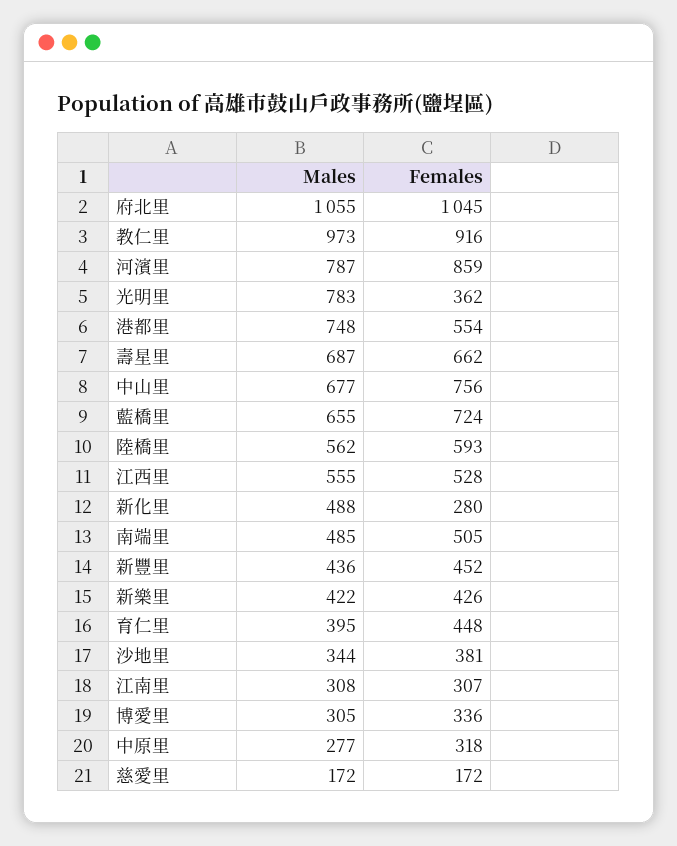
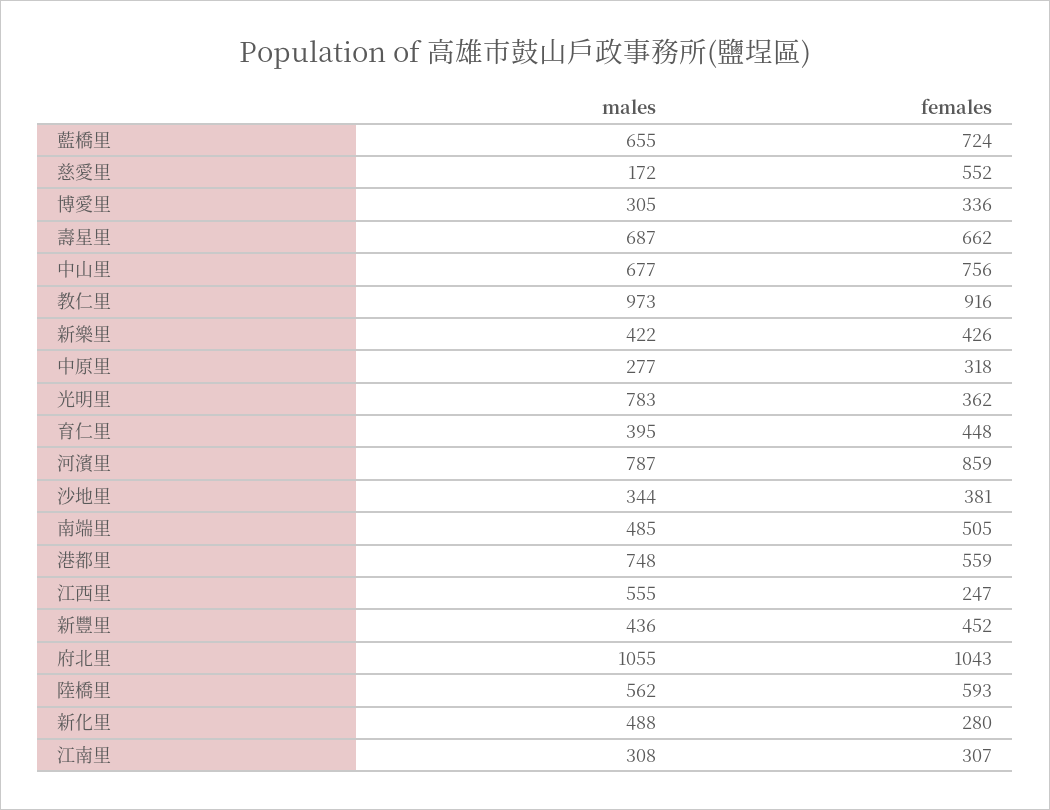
  {
    "Males": {
      "府北里": 1055,
      "教仁里": 973,
      "河濱里": 787,
      "光明里": 783,
      "港都里": 748,
      "壽星里": 687,
      "中山里": 677,
      "藍橋里": 655,
      "陸橋里": 562,
      "江西里": 555,
      "新化里": 488,
      "南端里": 485,
      "新豐里": 436,
      "新樂里": 422,
      "育仁里": 395,
      "沙地里": 344,
      "江南里": 308,
      "博愛里": 305,
      "中原里": 277,
      "慈愛里": 172
    },
    "Females": {
-     "府北里": 1045,
+     "府北里": 1043,
      "教仁里": 916,
      "河濱里": 859,
      "光明里": 362,
-     "港都里": 554,
+     "港都里": 559,
      "壽星里": 662,
      "中山里": 756,
      "藍橋里": 724,
      "陸橋里": 593,
-     "江西里": 528,
+     "江西里": 247,
      "新化里": 280,
      "南端里": 505,
      "新豐里": 452,
      "新樂里": 426,
      "育仁里": 448,
      "沙地里": 381,
      "江南里": 307,
      "博愛里": 336,
      "中原里": 318,
-     "慈愛里": 172
+     "慈愛里": 552
    }
  }

